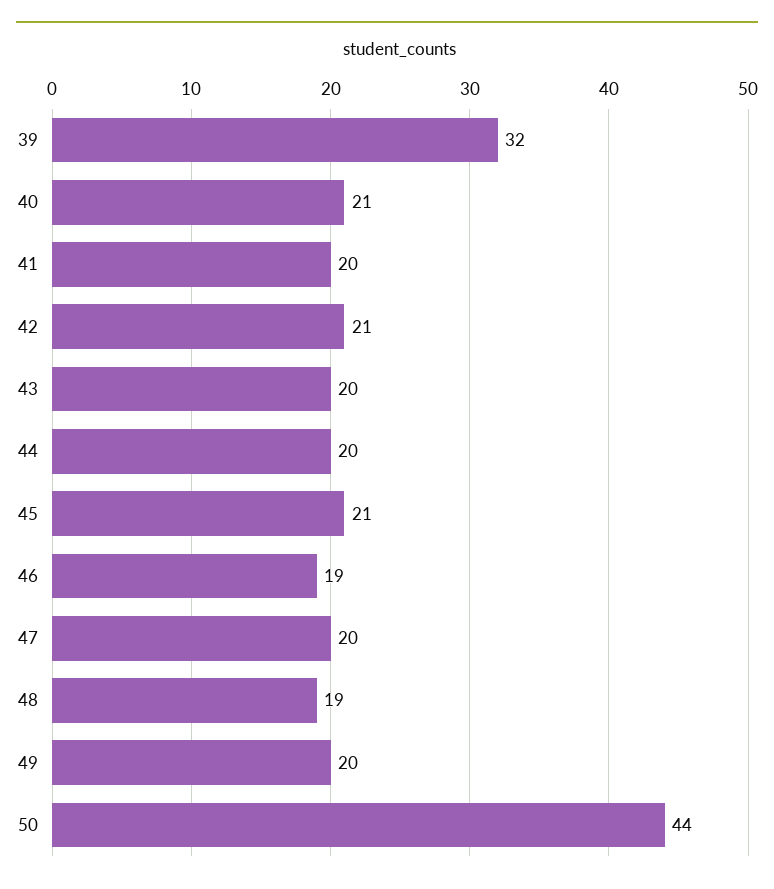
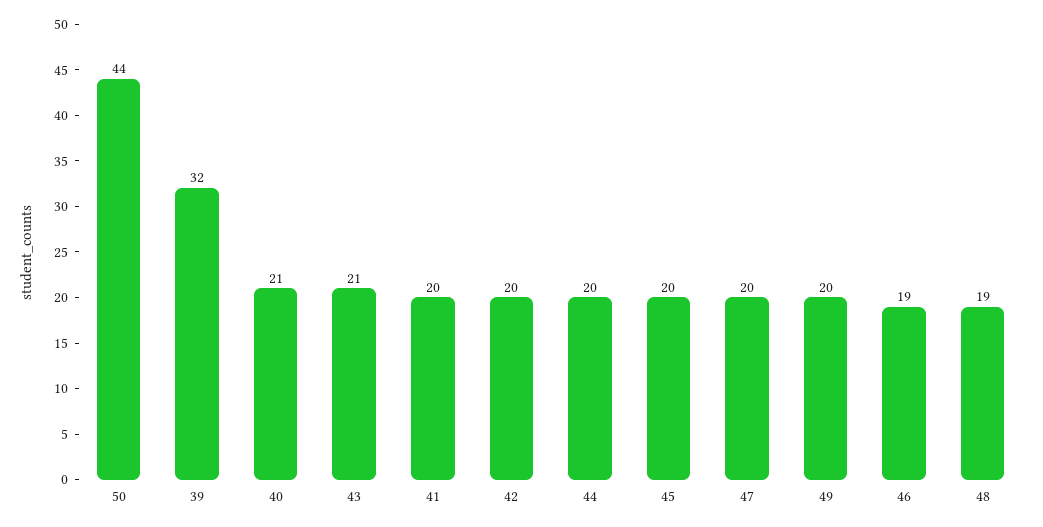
  {
    "39": 32,
    "40": 21,
    "41": 20,
-   "42": 21,
+   "42": 20,
-   "43": 20,
+   "43": 21,
    "44": 20,
-   "45": 21,
+   "45": 20,
    "46": 19,
    "47": 20,
    "48": 19,
    "49": 20,
    "50": 44
  }

